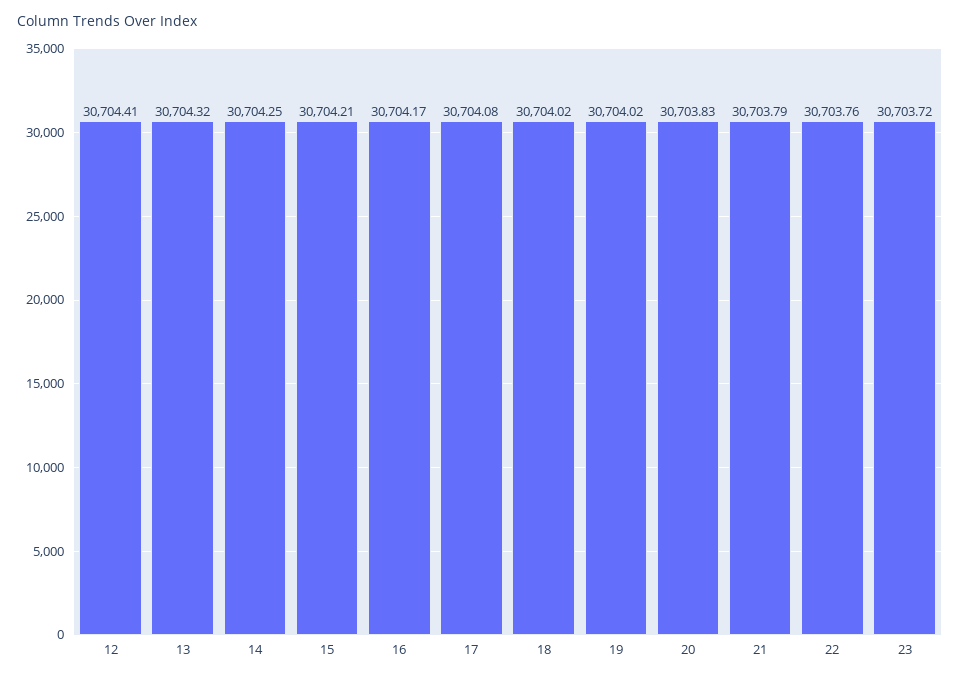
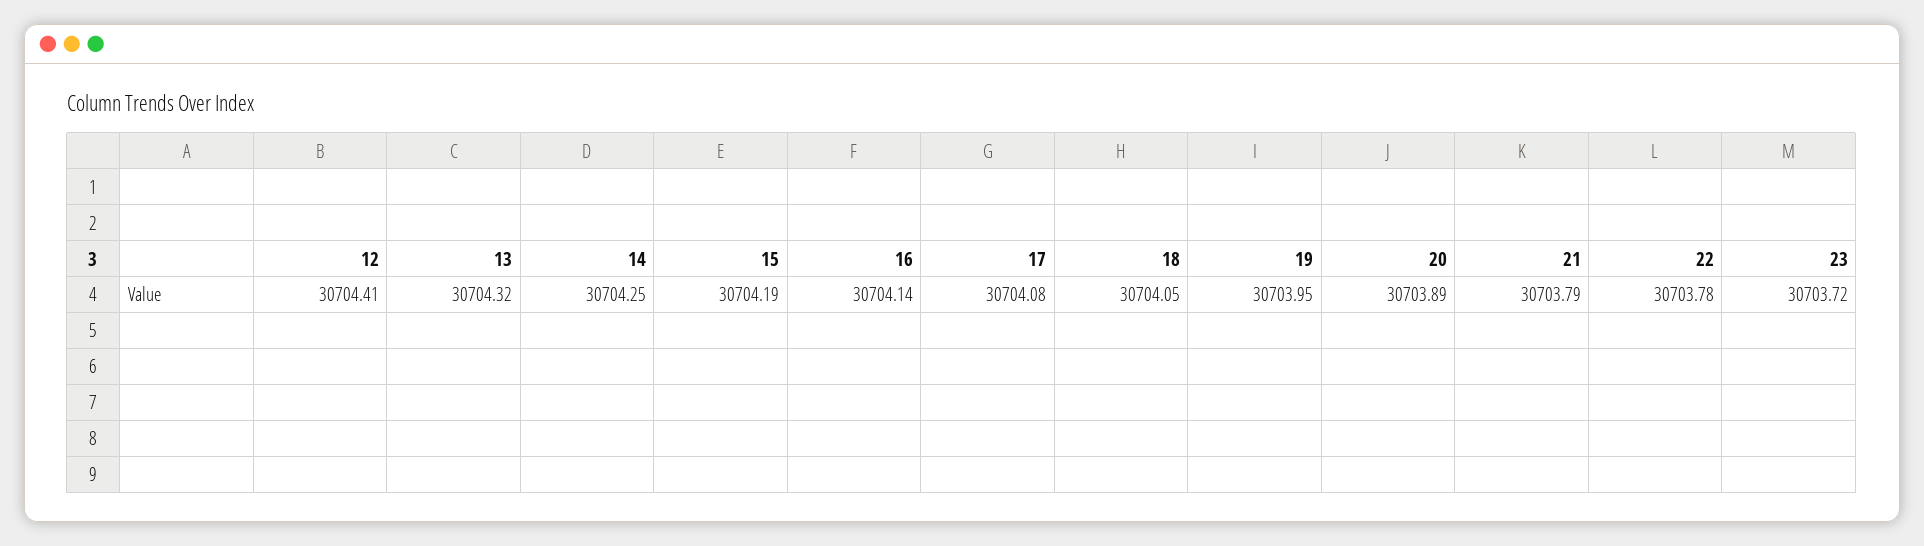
  {
    "12": 30704.41,
    "13": 30704.32,
    "14": 30704.25,
-   "15": 30704.21,
+   "15": 30704.19,
-   "16": 30704.17,
+   "16": 30704.14,
    "17": 30704.08,
-   "18": 30704.02,
+   "18": 30704.05,
-   "19": 30704.02,
+   "19": 30703.95,
-   "20": 30703.83,
+   "20": 30703.89,
    "21": 30703.79,
-   "22": 30703.76,
+   "22": 30703.78,
    "23": 30703.72
  }

